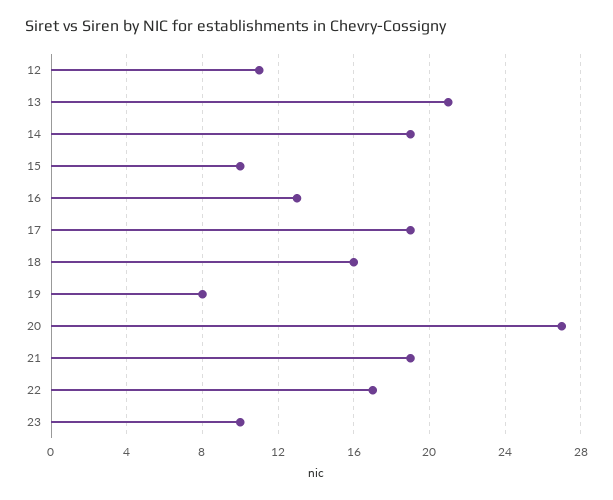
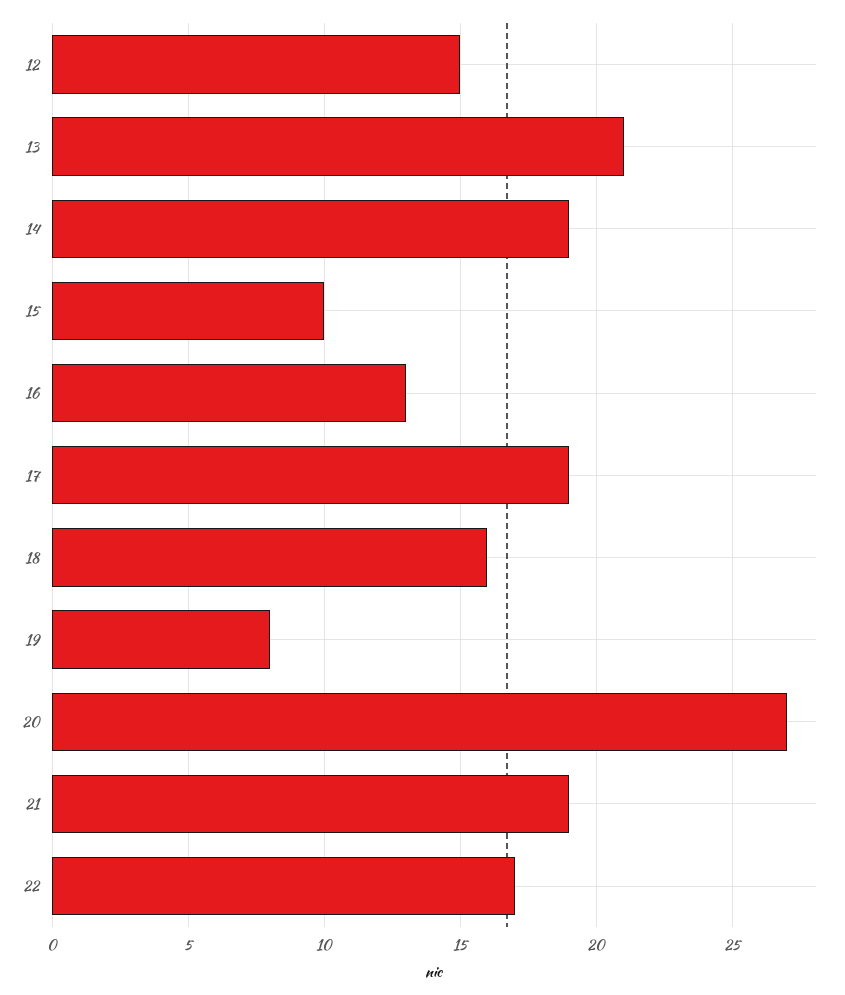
  {
-   "12": 11,
+   "12": 15,
    "13": 21,
    "14": 19,
    "15": 10,
    "16": 13,
    "17": 19,
    "18": 16,
    "19": 8,
    "20": 27,
    "21": 19,
-   "22": 17,
+   "22": 17
-   "23": 10
  }

